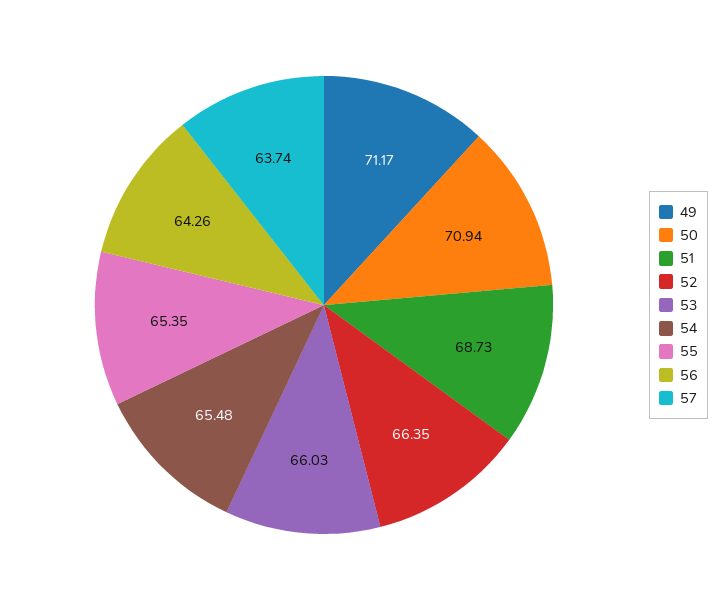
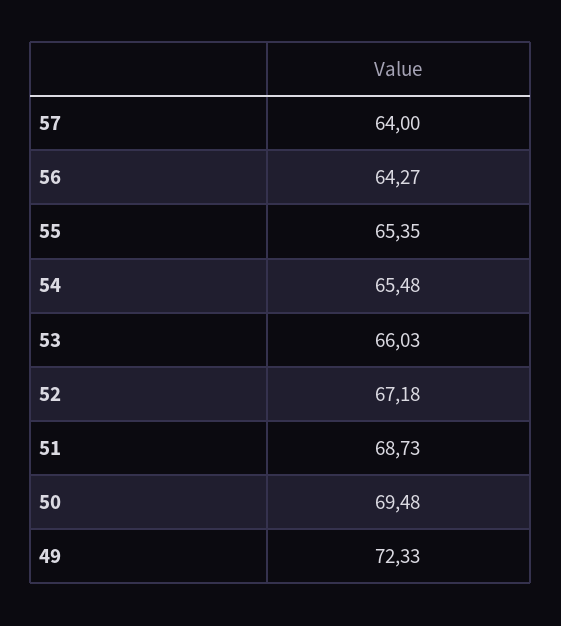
  {
-   "49": 71.17,
+   "49": 72.33,
-   "50": 70.94,
+   "50": 69.48,
    "51": 68.73,
-   "52": 66.35,
+   "52": 67.18,
    "53": 66.03,
    "54": 65.48,
    "55": 65.35,
-   "56": 64.26,
+   "56": 64.27,
-   "57": 63.74
+   "57": 64
  }

